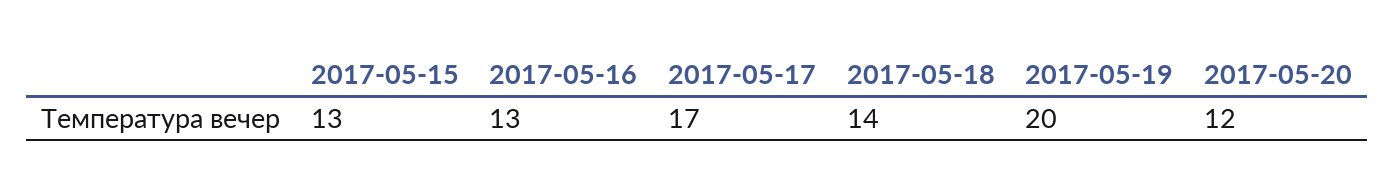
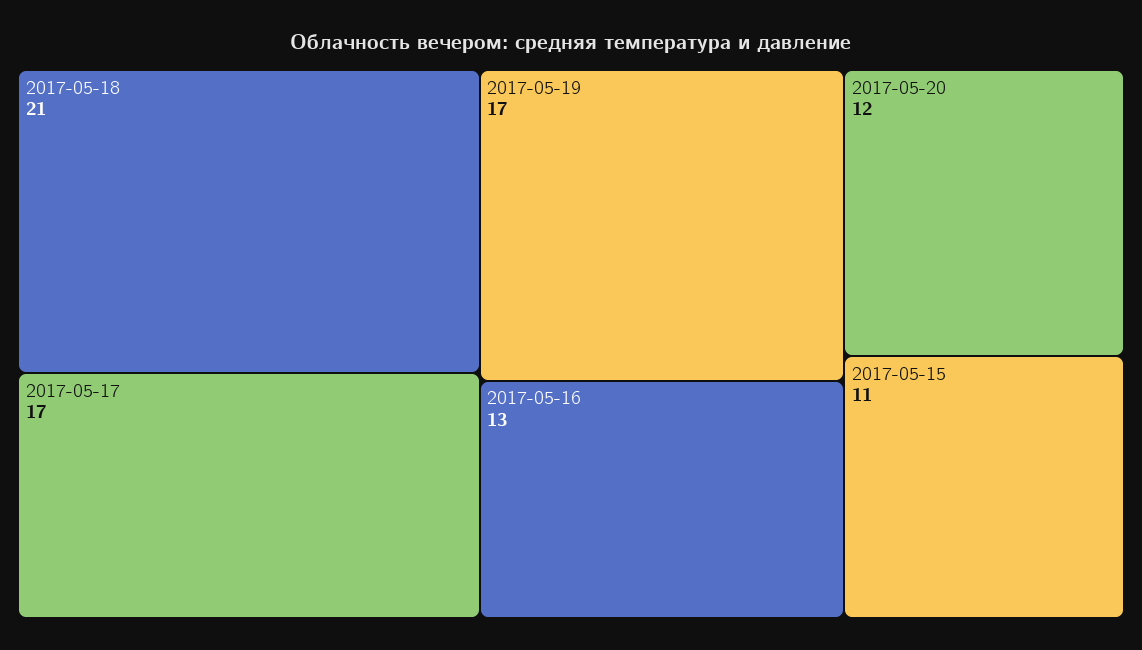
  {
-   "2017-05-15": 13,
+   "2017-05-15": 11,
    "2017-05-16": 13,
    "2017-05-17": 17,
-   "2017-05-18": 14,
+   "2017-05-18": 21,
-   "2017-05-19": 20,
+   "2017-05-19": 17,
    "2017-05-20": 12
  }

